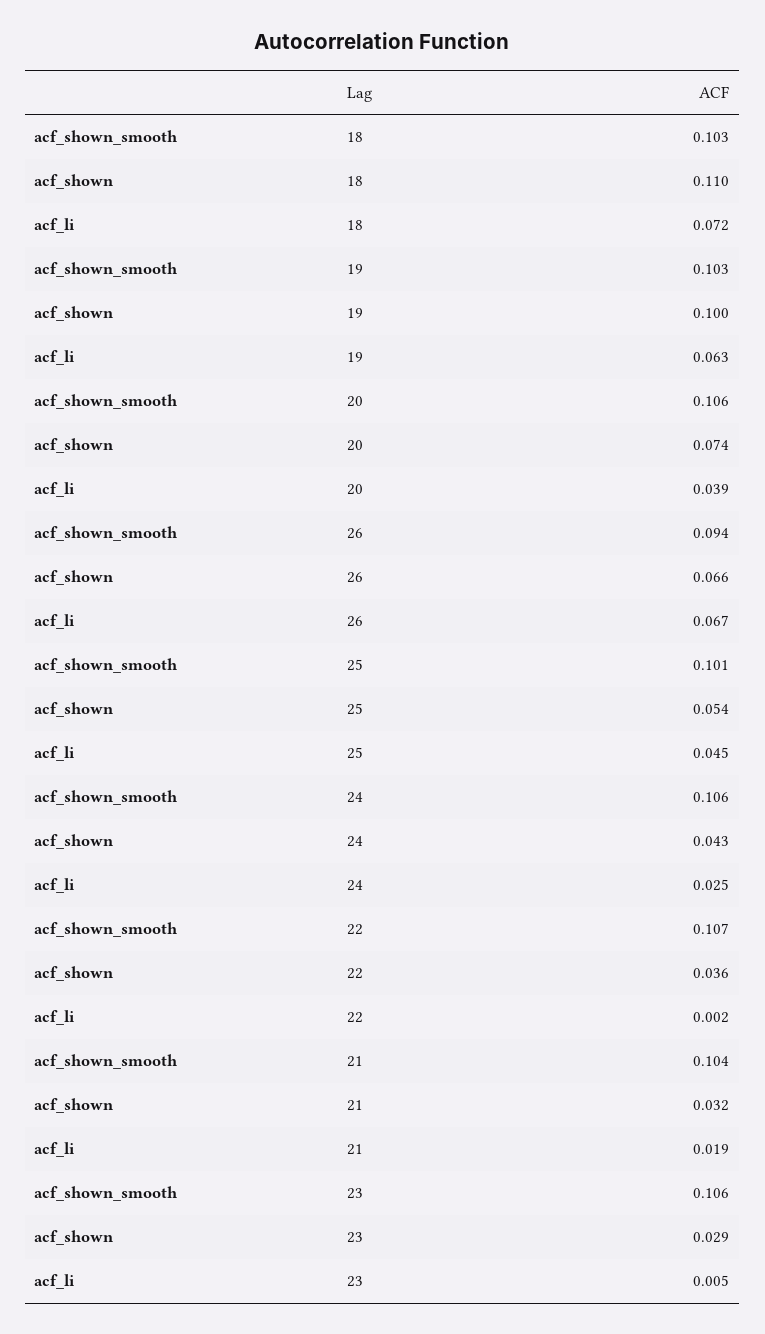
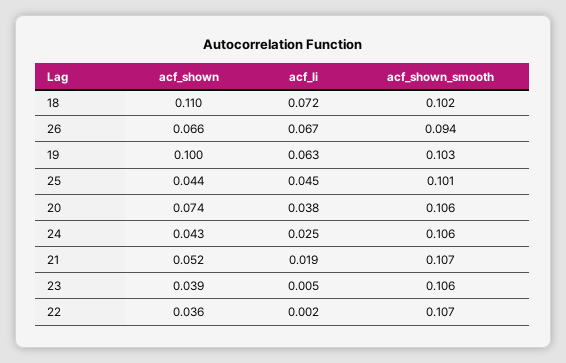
  {
    "acf_shown_smooth": {
-     "18": 0.103,
+     "18": 0.102,
      "19": 0.103,
      "20": 0.106,
      "26": 0.094,
      "25": 0.101,
      "24": 0.106,
      "22": 0.107,
-     "21": 0.104,
+     "21": 0.107,
      "23": 0.106
    },
    "acf_shown": {
      "18": 0.11,
      "19": 0.1,
      "20": 0.074,
      "26": 0.066,
-     "25": 0.054,
+     "25": 0.044,
      "24": 0.043,
      "22": 0.036,
-     "21": 0.032,
+     "21": 0.052,
-     "23": 0.029
+     "23": 0.039
    },
    "acf_li": {
      "18": 0.072,
      "19": 0.063,
-     "20": 0.039,
+     "20": 0.038,
      "26": 0.067,
      "25": 0.045,
      "24": 0.025,
      "22": 0.002,
      "21": 0.019,
      "23": 0.005
    }
  }

